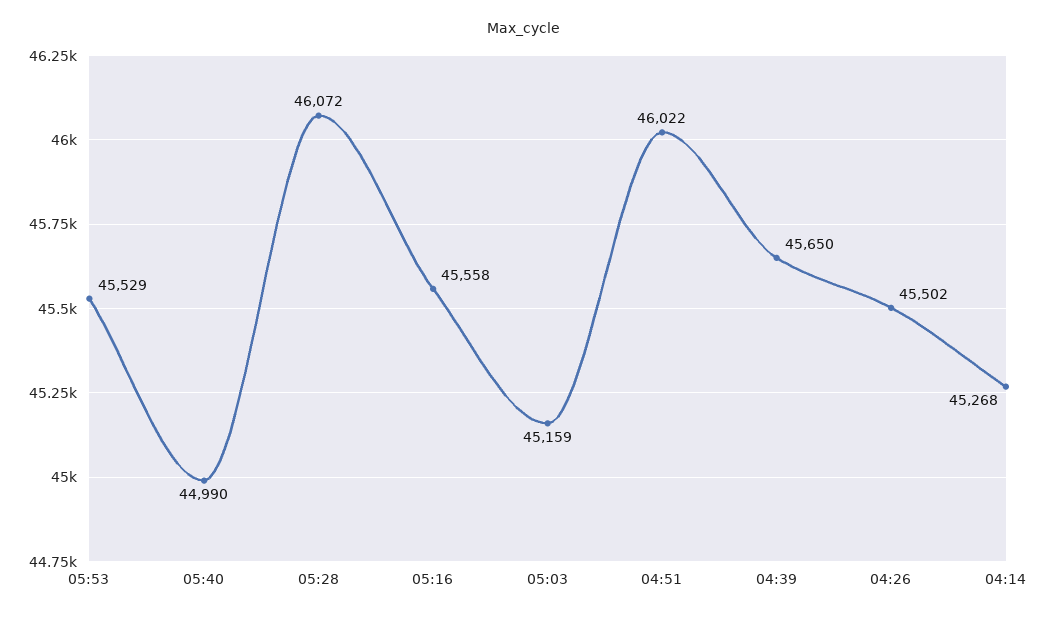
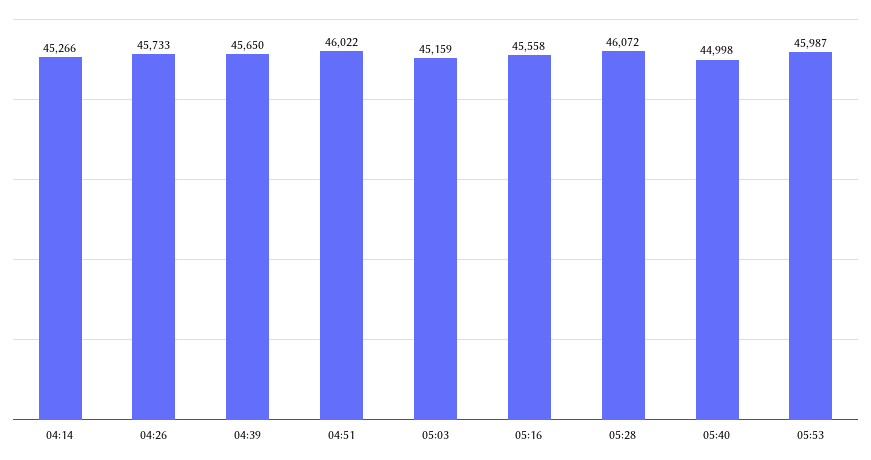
  {
-   "05:53": 45529,
+   "05:53": 45987,
-   "05:40": 44990,
+   "05:40": 44998,
    "05:28": 46072,
    "05:16": 45558,
    "05:03": 45159,
    "04:51": 46022,
    "04:39": 45650,
-   "04:26": 45502,
+   "04:26": 45733,
-   "04:14": 45268
+   "04:14": 45266
  }

